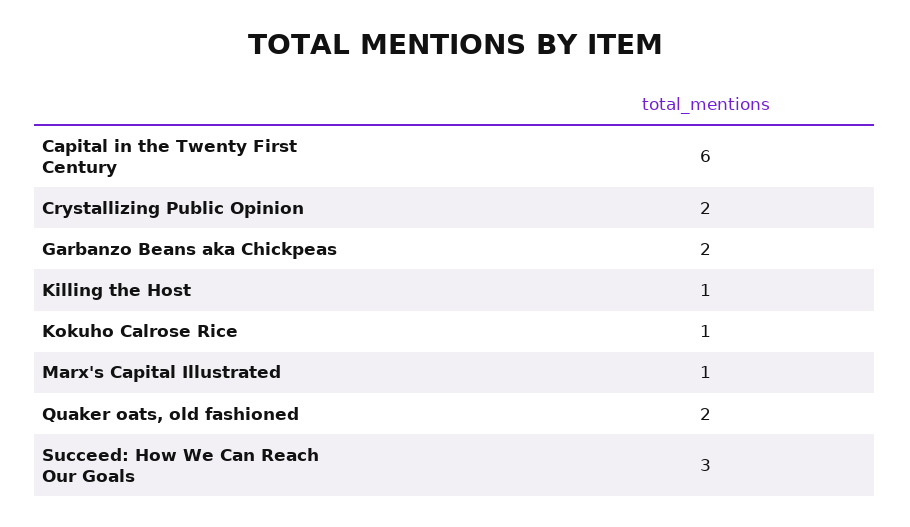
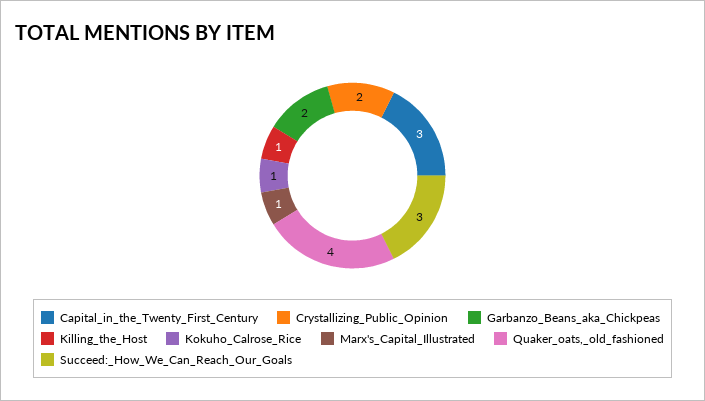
  {
-   "Capital in the Twenty First Century": 6,
+   "Capital in the Twenty First Century": 3,
    "Crystallizing Public Opinion": 2,
    "Garbanzo Beans aka Chickpeas": 2,
    "Killing the Host": 1,
    "Kokuho Calrose Rice": 1,
    "Marx's Capital Illustrated": 1,
-   "Quaker oats, old fashioned": 2,
+   "Quaker oats, old fashioned": 4,
    "Succeed: How We Can Reach Our Goals": 3
  }

